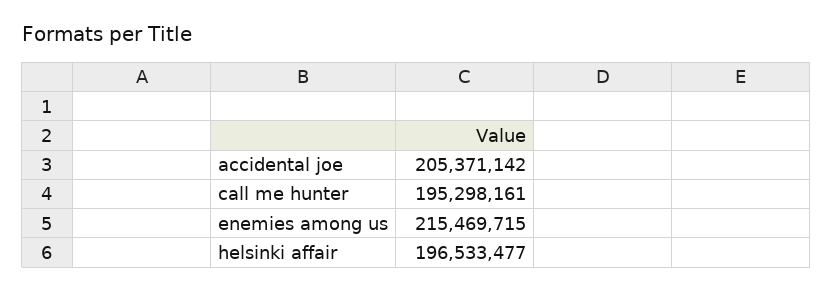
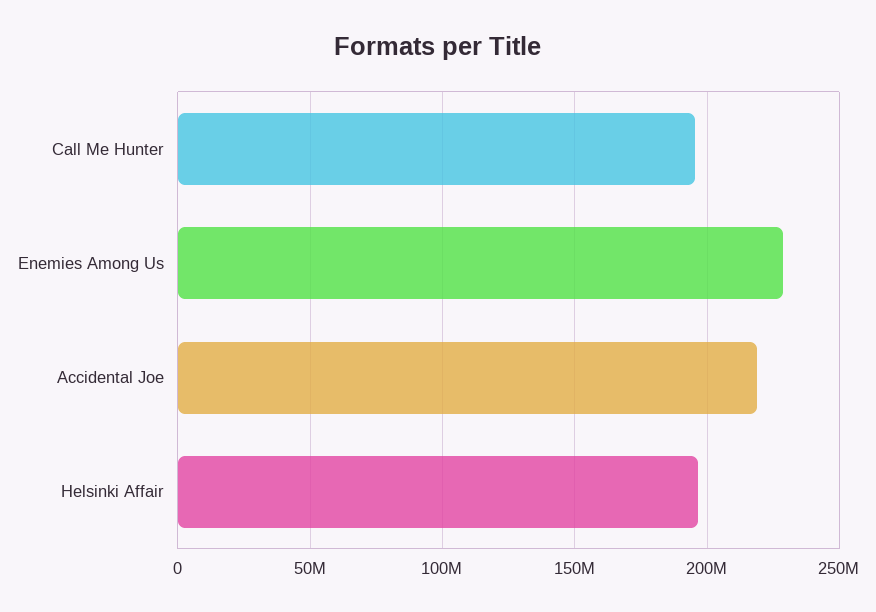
  {
-   "accidental joe": 205371142,
+   "accidental joe": 220000000,
    "call me hunter": 195298161,
-   "enemies among us": 215469715,
+   "enemies among us": 230000000,
    "helsinki affair": 196533477
  }

